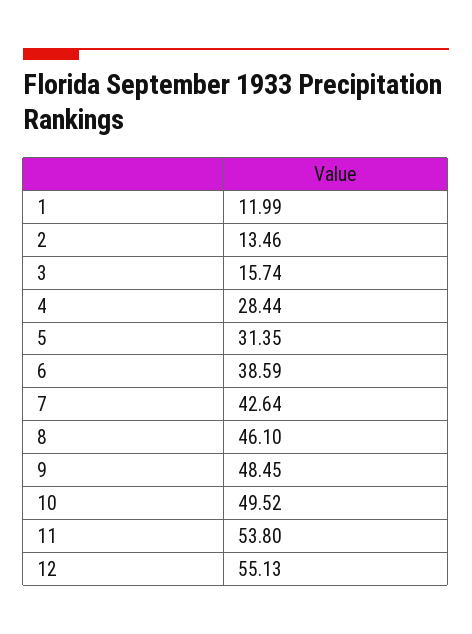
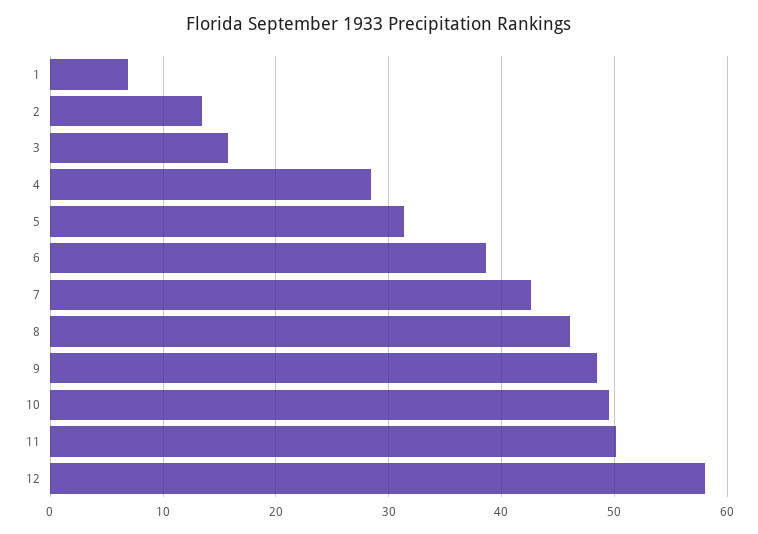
  {
-   "1": 11.99,
+   "1": 7,
    "2": 13.46,
    "3": 15.74,
    "4": 28.44,
    "5": 31.35,
    "6": 38.59,
    "7": 42.64,
    "8": 46.1,
    "9": 48.45,
    "10": 49.52,
-   "11": 53.8,
+   "11": 50,
-   "12": 55.13
+   "12": 58
  }

